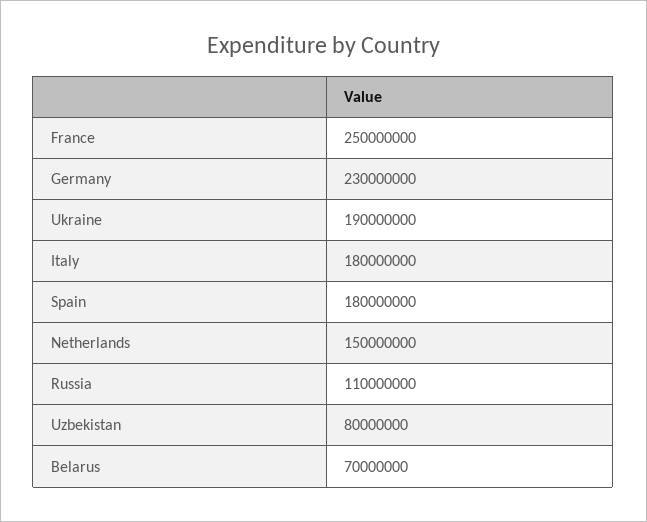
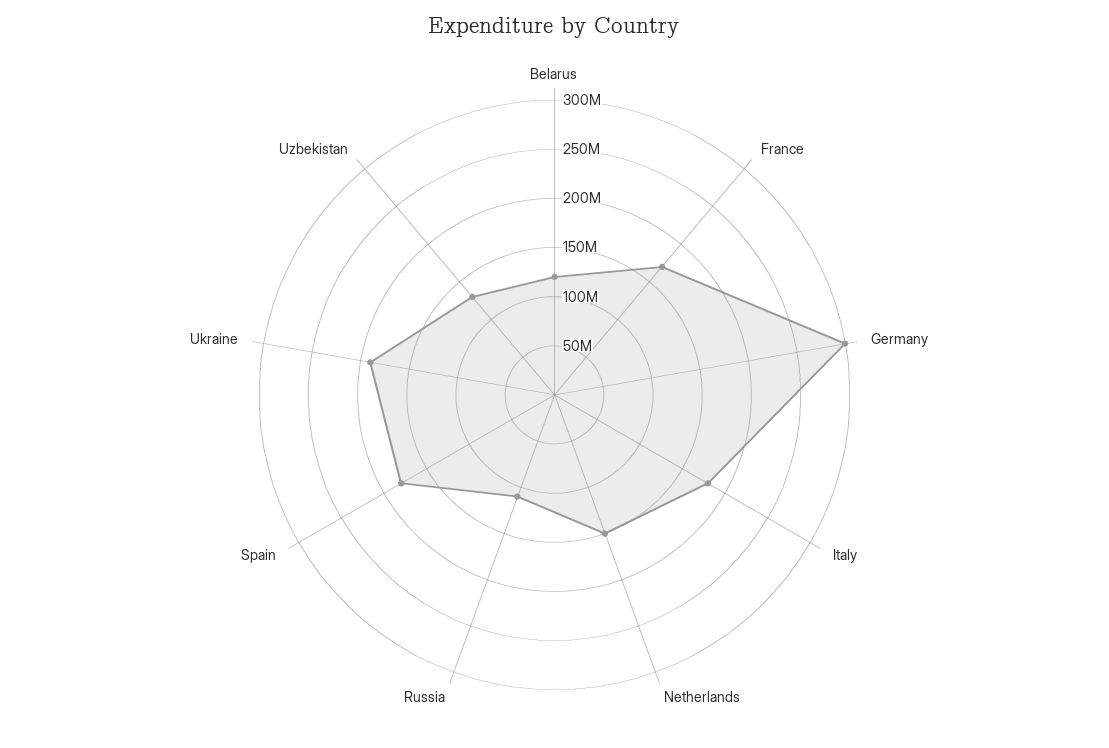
  {
-   "France": 250000000,
+   "France": 170000000,
-   "Germany": 230000000,
+   "Germany": 300000000,
    "Ukraine": 190000000,
    "Italy": 180000000,
    "Spain": 180000000,
    "Netherlands": 150000000,
    "Russia": 110000000,
-   "Uzbekistan": 80000000,
+   "Uzbekistan": 130000000,
-   "Belarus": 70000000
+   "Belarus": 120000000
  }

